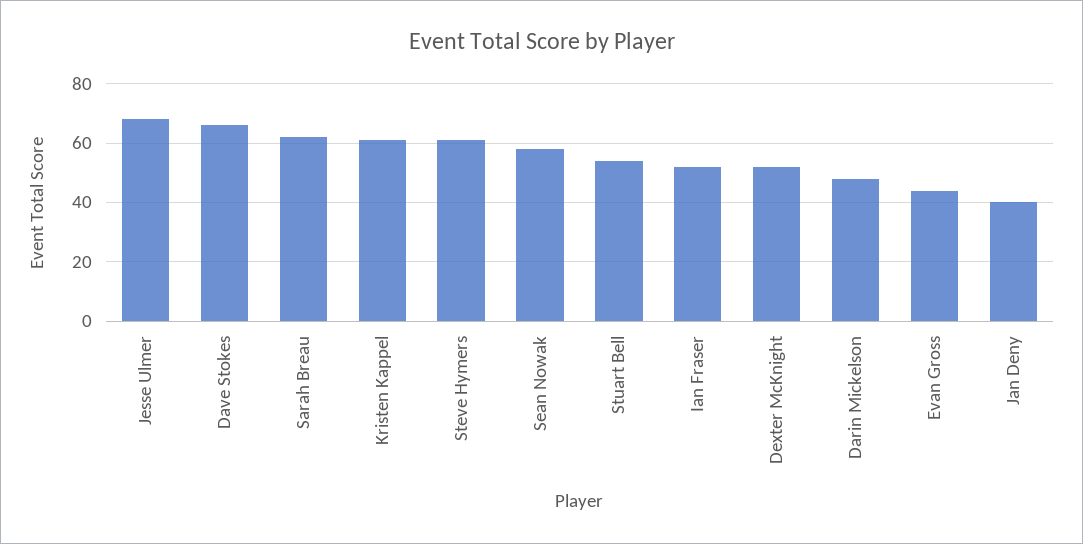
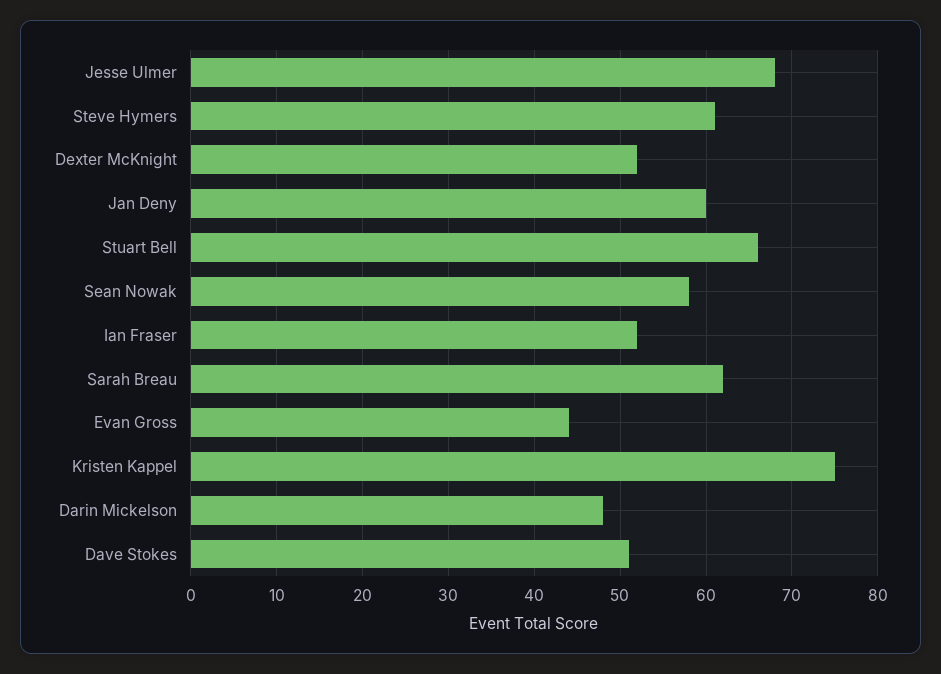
  {
    "Jesse Ulmer": 68,
-   "Dave Stokes": 65,
+   "Dave Stokes": 51,
    "Sarah Breau": 62,
-   "Kristen Kappel": 60,
+   "Kristen Kappel": 75,
    "Steve Hymers": 61,
    "Sean Nowak": 58,
-   "Stuart Bell": 55,
+   "Stuart Bell": 66,
    "Ian Fraser": 52,
    "Dexter McKnight": 52,
    "Darin Mickelson": 48,
    "Evan Gross": 44,
-   "Jan Deny": 40
+   "Jan Deny": 60
  }

